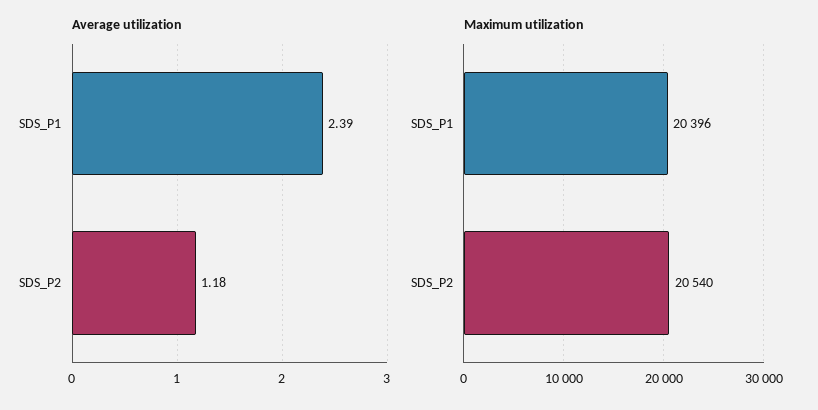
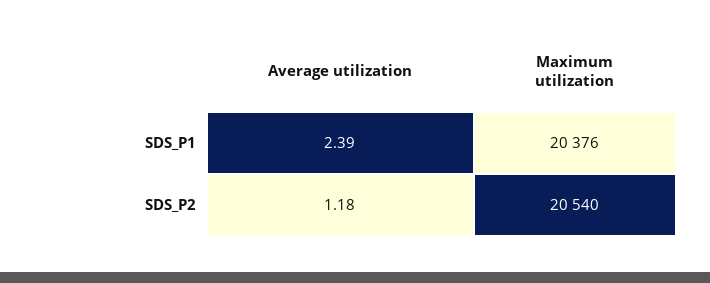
  {
    "Average utilization": {
      "SDS_P1": 2.39,
      "SDS_P2": 1.18
    },
    "Maximum utilization": {
-     "SDS_P1": 20396,
+     "SDS_P1": 20376,
      "SDS_P2": 20540
    }
  }

